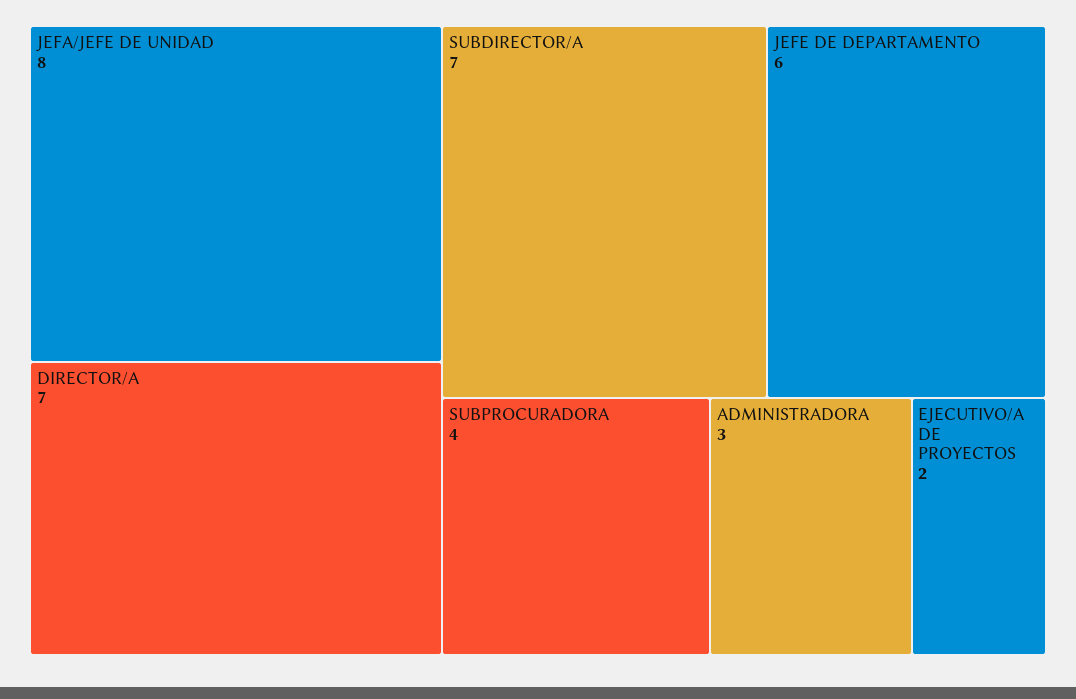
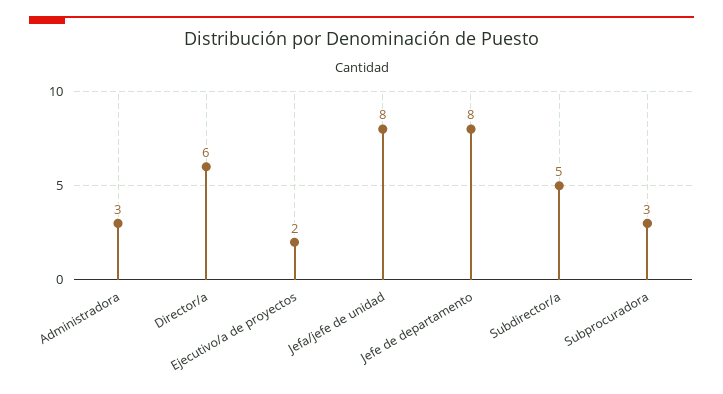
  {
    "JEFA/JEFE DE UNIDAD": 8,
-   "DIRECTOR/A": 7,
+   "DIRECTOR/A": 6,
-   "SUBDIRECTOR/A": 7,
+   "SUBDIRECTOR/A": 5,
-   "JEFE DE DEPARTAMENTO": 6,
+   "JEFE DE DEPARTAMENTO": 8,
-   "SUBPROCURADORA": 4,
+   "SUBPROCURADORA": 3,
    "ADMINISTRADORA": 3,
    "EJECUTIVO/A DE PROYECTOS": 2
  }

